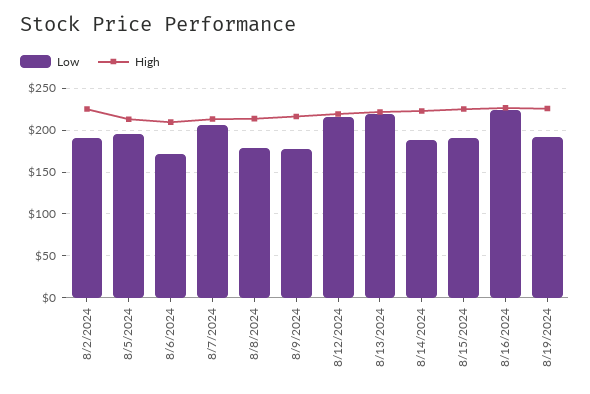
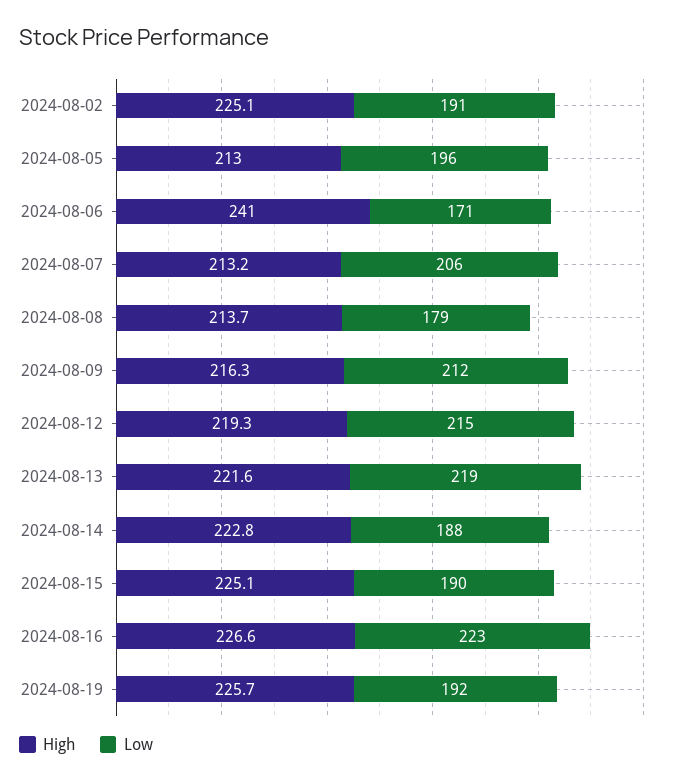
  {
    "Low": {
      "8/2/2024": 191,
      "8/5/2024": 196,
      "8/6/2024": 171,
      "8/7/2024": 206,
      "8/8/2024": 179,
-     "8/9/2024": 180,
+     "8/9/2024": 212,
      "8/12/2024": 215,
      "8/13/2024": 219,
      "8/14/2024": 188,
      "8/15/2024": 190,
      "8/16/2024": 223,
      "8/19/2024": 192
    },
    "High": {
      "8/2/2024": 225.1,
      "8/5/2024": 213,
-     "8/6/2024": 210,
+     "8/6/2024": 241,
      "8/7/2024": 213.2,
      "8/8/2024": 213.7,
      "8/9/2024": 216.3,
      "8/12/2024": 219.3,
      "8/13/2024": 221.6,
      "8/14/2024": 222.8,
      "8/15/2024": 225.1,
      "8/16/2024": 226.6,
      "8/19/2024": 225.7
    }
  }

